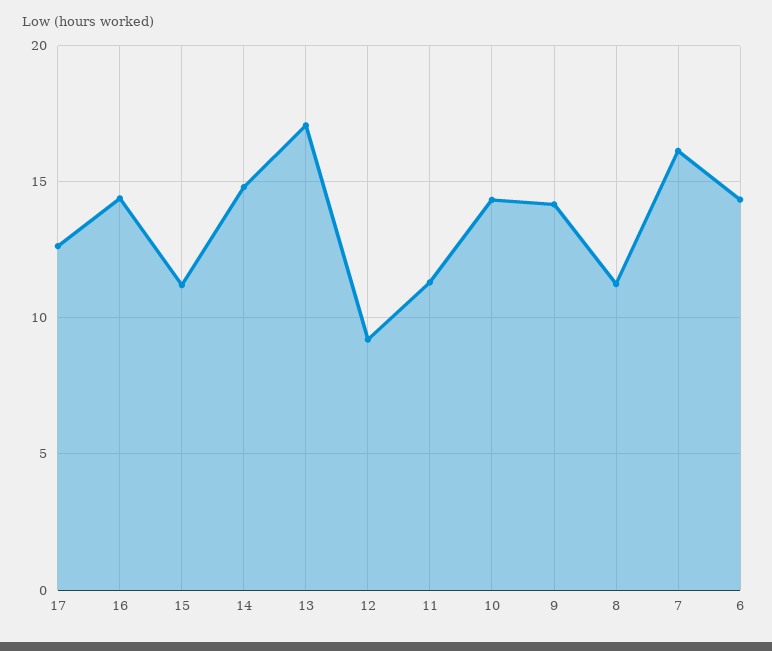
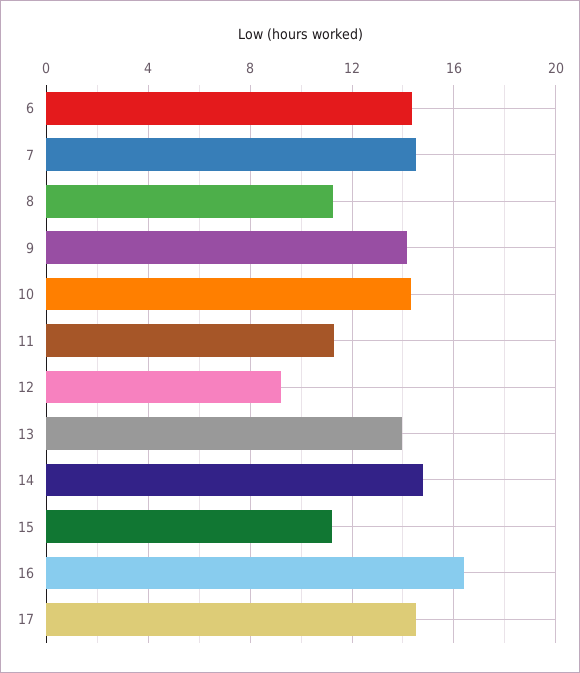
  {
-   "17": 12.5,
+   "17": 14.5,
-   "16": 14.5,
+   "16": 16.5,
    "15": 11,
    "14": 15,
-   "13": 17,
+   "13": 14,
    "12": 9,
    "11": 11.5,
    "10": 14.5,
    "9": 14,
    "8": 11,
-   "7": 16,
+   "7": 14.5,
    "6": 14.5
  }

